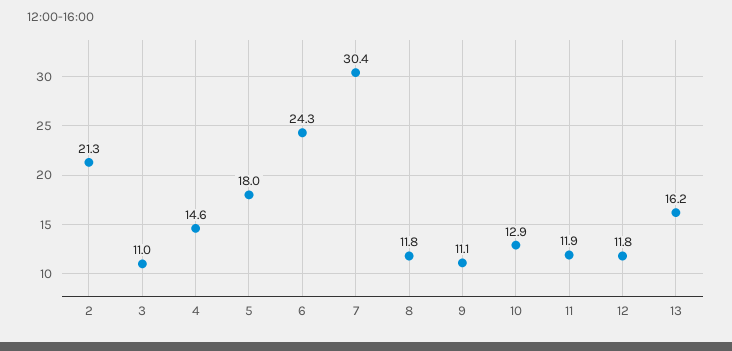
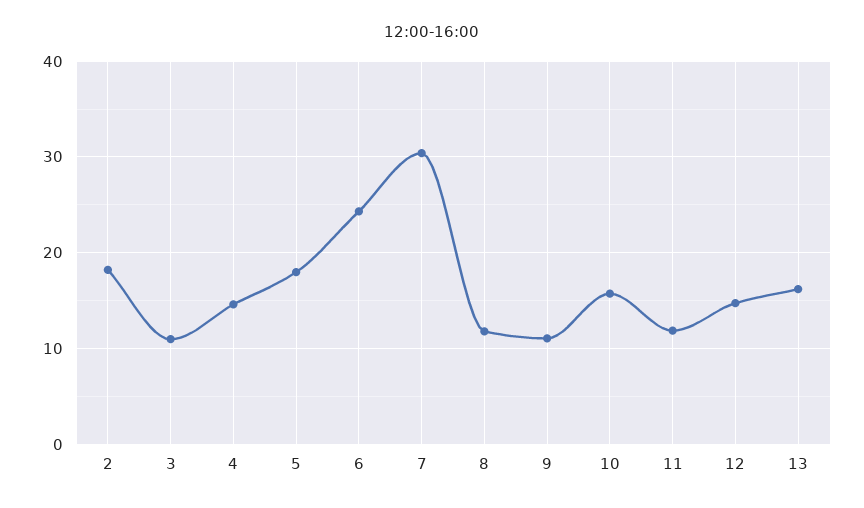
  {
-   "2": 21.3,
+   "2": 18,
    "3": 11,
    "4": 14.6,
    "5": 18,
    "6": 24.3,
    "7": 30.4,
    "8": 11.8,
    "9": 11.1,
-   "10": 12.9,
+   "10": 16,
    "11": 11.9,
-   "12": 11.8,
+   "12": 15,
    "13": 16.2
  }

